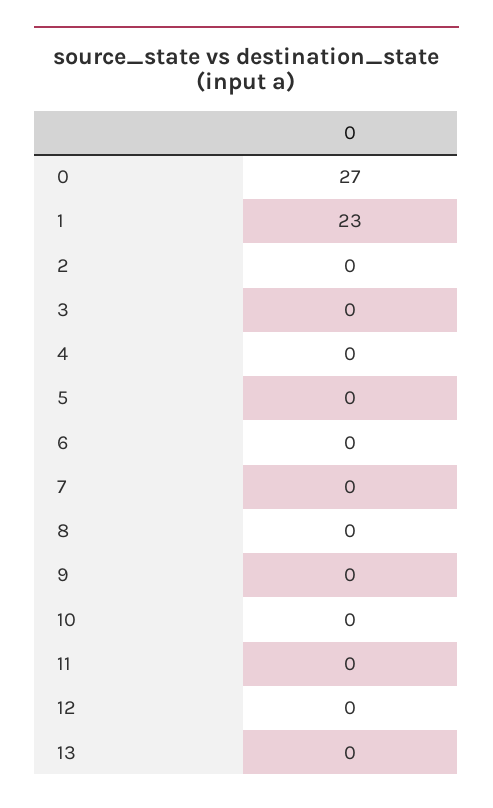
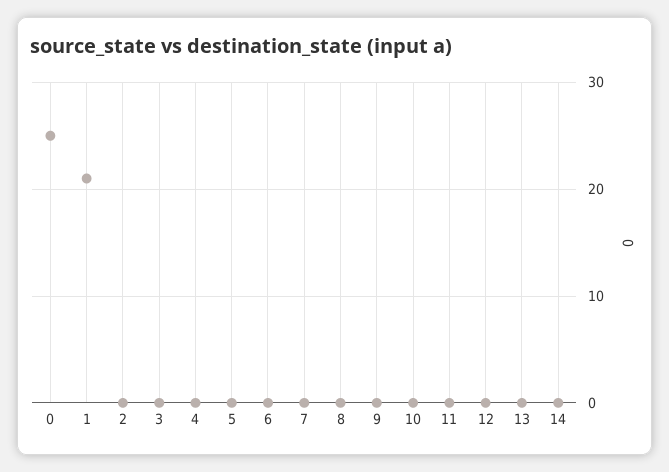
  {
-   "0": 27,
+   "0": 25,
-   "1": 23,
+   "1": 21,
    "2": 0,
    "3": 0,
    "4": 0,
    "5": 0,
    "6": 0,
    "7": 0,
    "8": 0,
    "9": 0,
    "10": 0,
    "11": 0,
    "12": 0,
-   "13": 0
+   "13": 0,
+   "14": 0
  }

